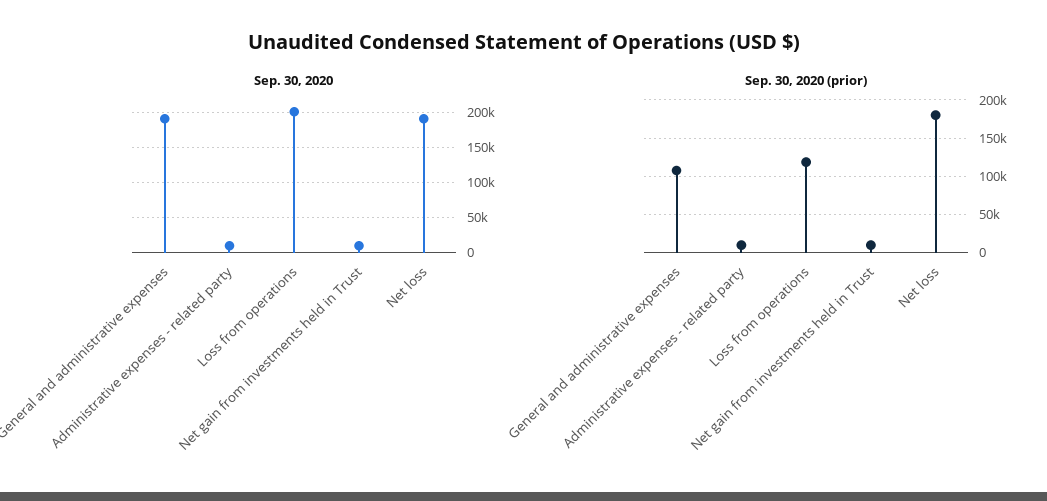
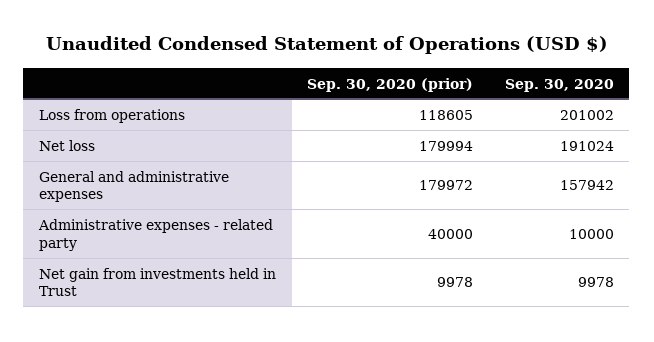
  {
    "Sep. 30, 2020": {
-     "General and administrative expenses": 190000,
+     "General and administrative expenses": 157942,
      "Administrative expenses - related party": 10000,
      "Loss from operations": 201002,
      "Net gain from investments held in Trust": 9978,
      "Net loss": 191024
    },
    "Sep. 30, 2020 (prior)": {
-     "General and administrative expenses": 110000,
+     "General and administrative expenses": 179972,
-     "Administrative expenses - related party": 10000,
+     "Administrative expenses - related party": 40000,
      "Loss from operations": 118605,
      "Net gain from investments held in Trust": 9978,
      "Net loss": 179994
    }
  }

